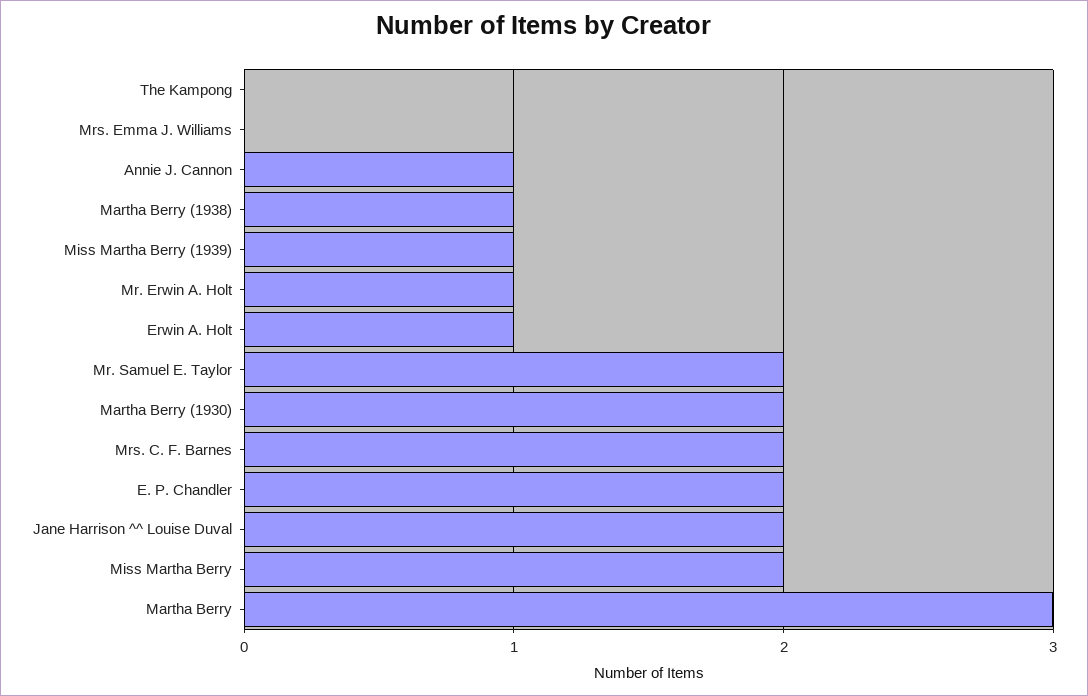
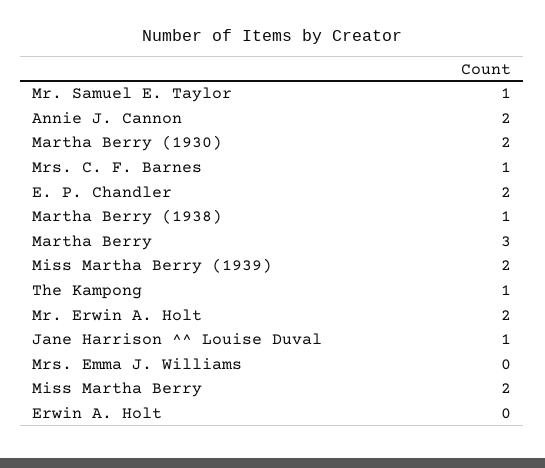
  {
-   "The Kampong": 0,
+   "The Kampong": 1,
    "Mrs. Emma J. Williams": 0,
-   "Annie J. Cannon": 1,
+   "Annie J. Cannon": 2,
    "Martha Berry (1938)": 1,
-   "Miss Martha Berry (1939)": 1,
+   "Miss Martha Berry (1939)": 2,
-   "Mr. Erwin A. Holt": 1,
+   "Mr. Erwin A. Holt": 2,
-   "Erwin A. Holt": 1,
+   "Erwin A. Holt": 0,
-   "Mr. Samuel E. Taylor": 2,
+   "Mr. Samuel E. Taylor": 1,
    "Martha Berry (1930)": 2,
-   "Mrs. C. F. Barnes": 2,
+   "Mrs. C. F. Barnes": 1,
    "E. P. Chandler": 2,
-   "Jane Harrison ^^ Louise Duval": 2,
+   "Jane Harrison ^^ Louise Duval": 1,
    "Miss Martha Berry": 2,
    "Martha Berry": 3
  }

